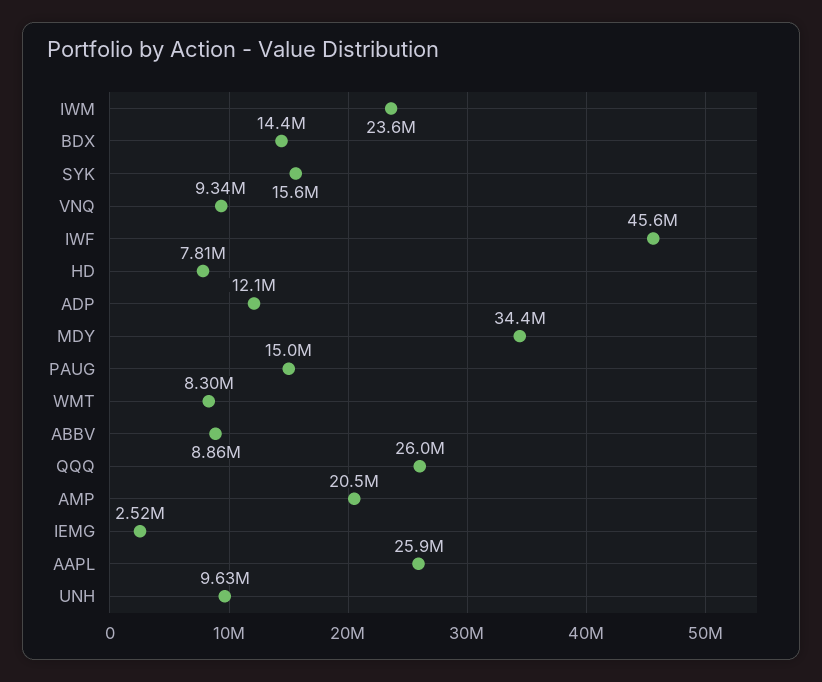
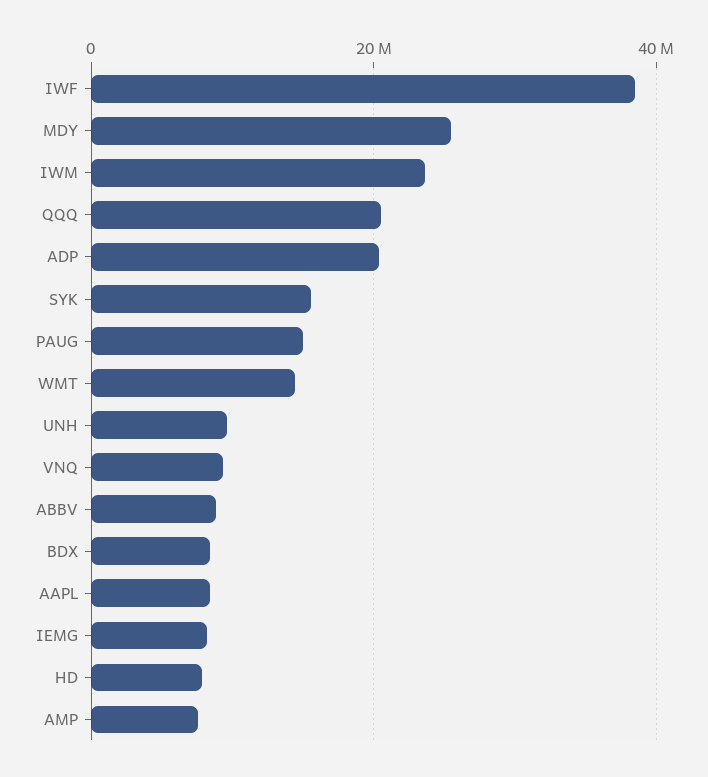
  {
    "IWM": 23600000,
-   "BDX": 14400000,
+   "BDX": 8000000,
    "SYK": 15600000,
    "VNQ": 9340000,
-   "IWF": 45600000,
+   "IWF": 38000000,
    "HD": 7810000,
-   "ADP": 12100000,
+   "ADP": 20000000,
-   "MDY": 34400000,
+   "MDY": 26000000,
    "PAUG": 15000000,
-   "WMT": 8300000,
+   "WMT": 14000000,
    "ABBV": 8860000,
-   "QQQ": 26000000,
+   "QQQ": 20000000,
-   "AMP": 20500000,
+   "AMP": 8000000,
-   "IEMG": 2520000,
+   "IEMG": 8000000,
-   "AAPL": 25900000,
+   "AAPL": 8000000,
    "UNH": 9630000
  }

